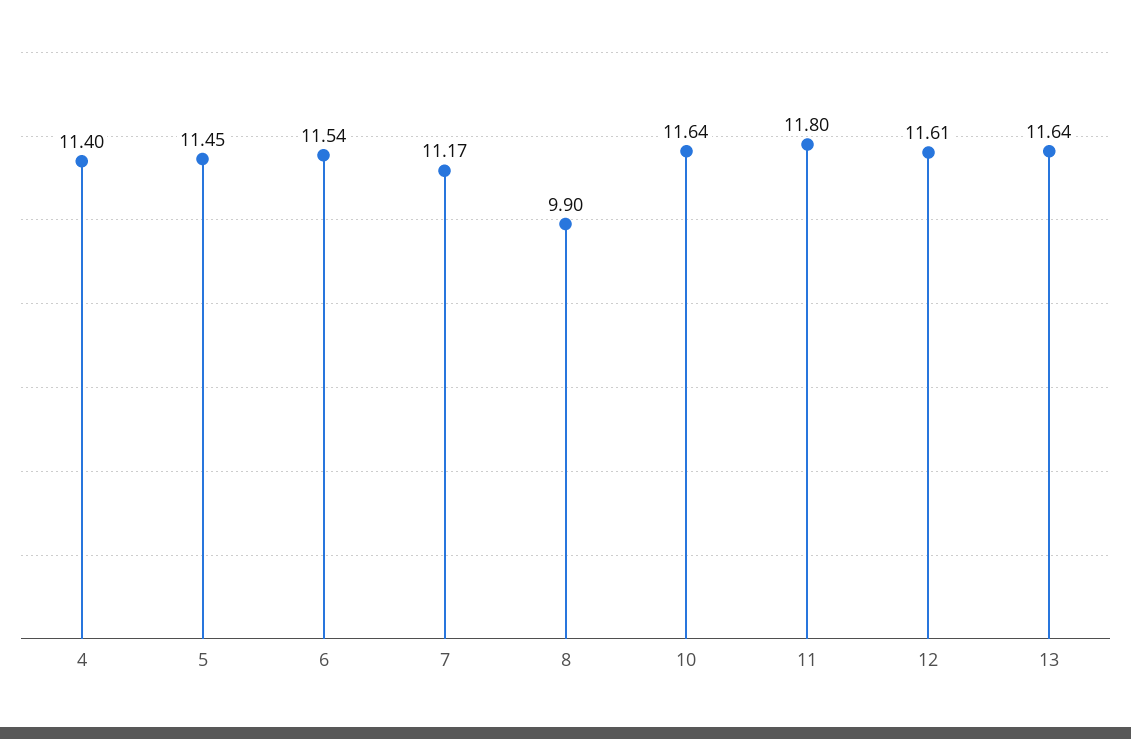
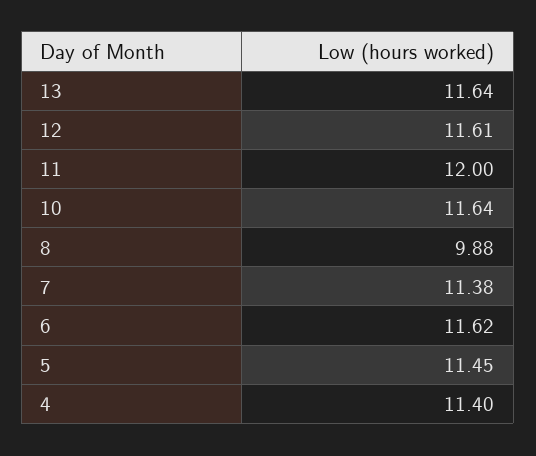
  {
    "4": 11.4,
    "5": 11.45,
-   "6": 11.54,
+   "6": 11.62,
-   "7": 11.17,
+   "7": 11.38,
-   "8": 9.9,
+   "8": 9.88,
    "10": 11.64,
-   "11": 11.8,
+   "11": 12,
    "12": 11.61,
    "13": 11.64
  }

